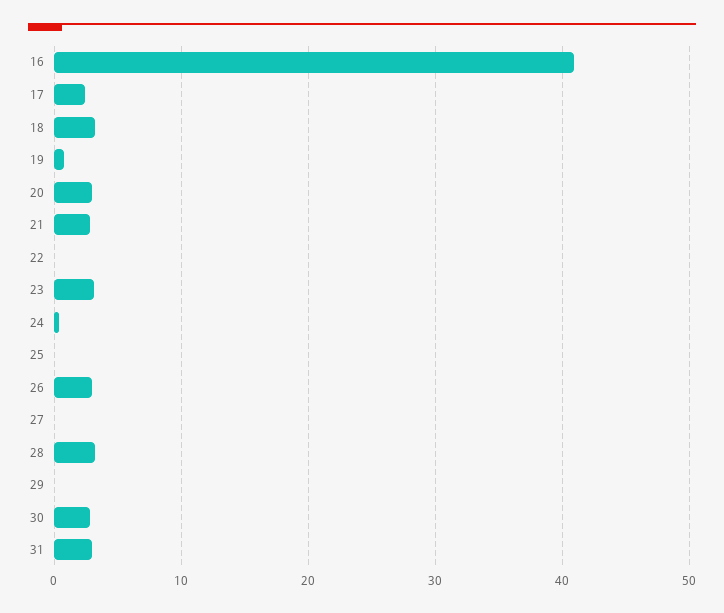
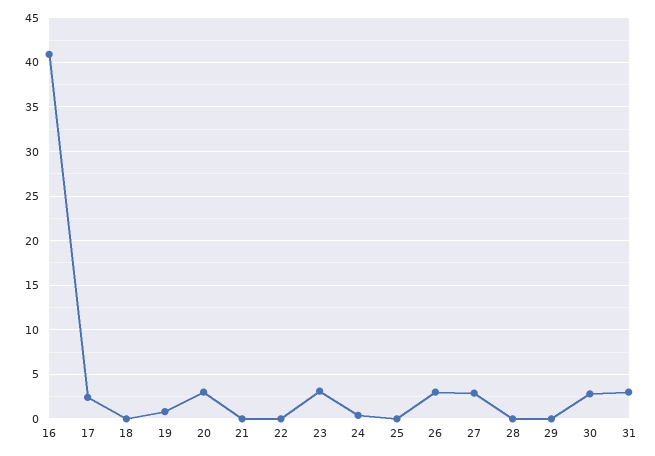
  {
    "16": 41,
    "17": 2,
-   "18": 3,
+   "18": 0,
    "19": 1,
    "20": 3,
-   "21": 3,
+   "21": 0,
    "22": 0,
    "23": 3,
    "24": 0,
    "25": 0,
    "26": 3,
-   "27": 0,
+   "27": 3,
-   "28": 3,
+   "28": 0,
    "29": 0,
    "30": 3,
    "31": 3
  }

